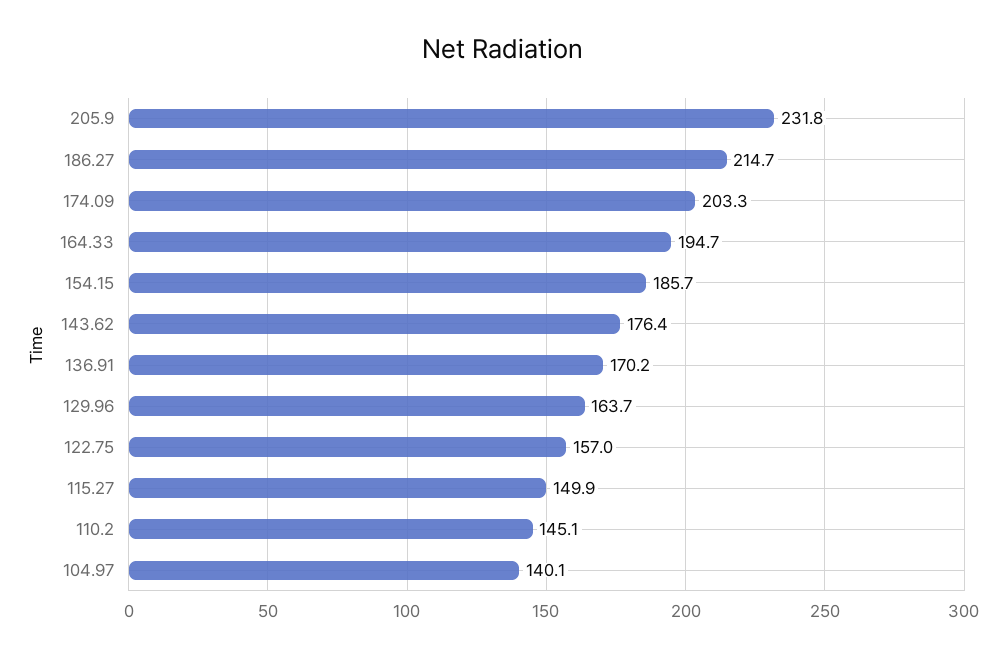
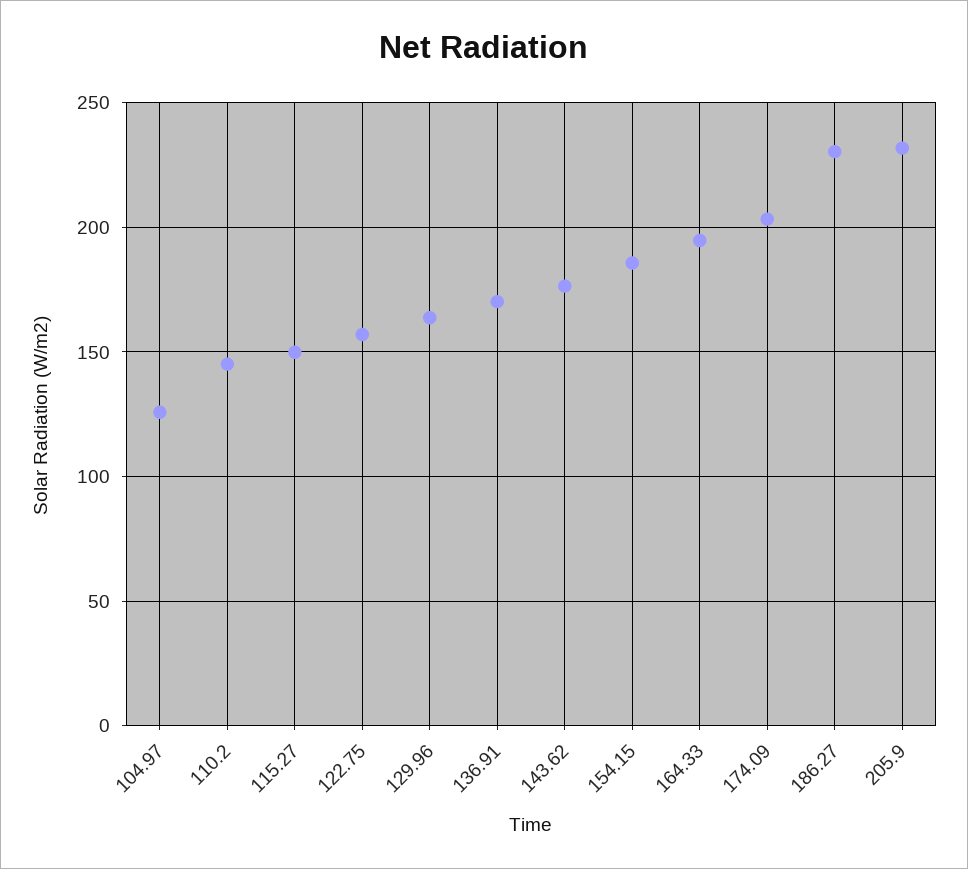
  {
    "205.9": 231.8,
-   "186.27": 214.7,
+   "186.27": 230,
    "174.09": 203.3,
    "164.33": 194.7,
    "154.15": 185.7,
    "143.62": 176.4,
    "136.91": 170.2,
    "129.96": 163.7,
    "122.75": 157,
    "115.27": 149.9,
    "110.2": 145.1,
-   "104.97": 140.1
+   "104.97": 125
  }

